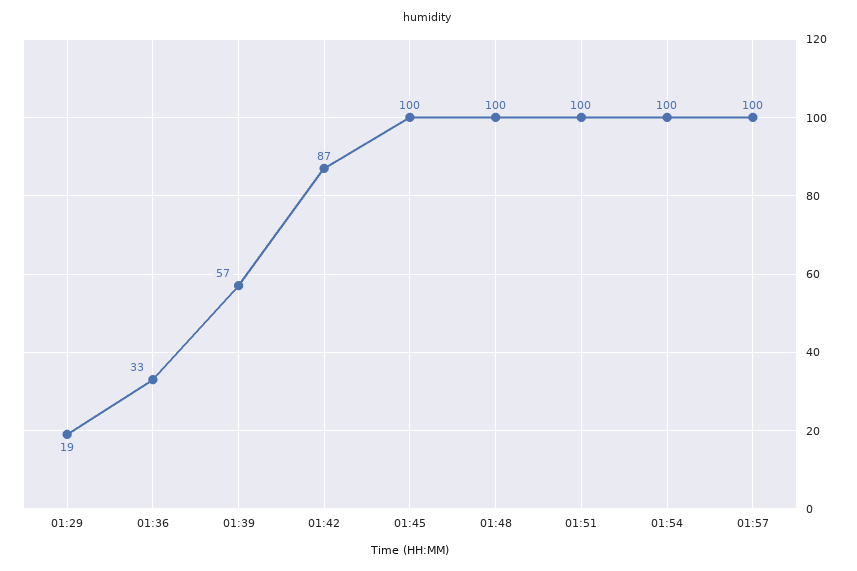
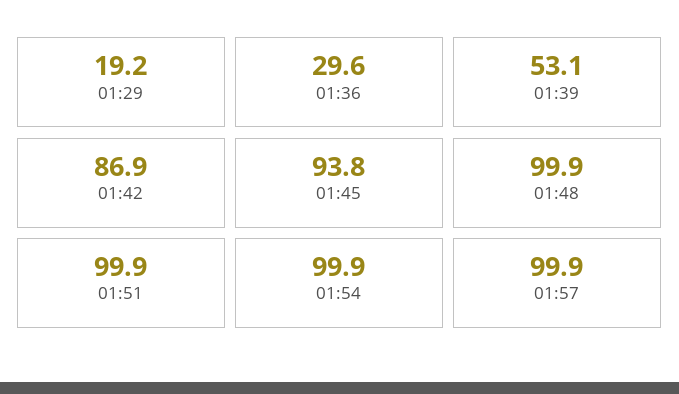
  {
    "01:29": 19.2,
-   "01:36": 33,
+   "01:36": 29.6,
-   "01:39": 57,
+   "01:39": 53.1,
    "01:42": 86.9,
-   "01:45": 100,
+   "01:45": 93.8,
    "01:48": 99.9,
    "01:51": 99.9,
    "01:54": 99.9,
    "01:57": 99.9
  }

